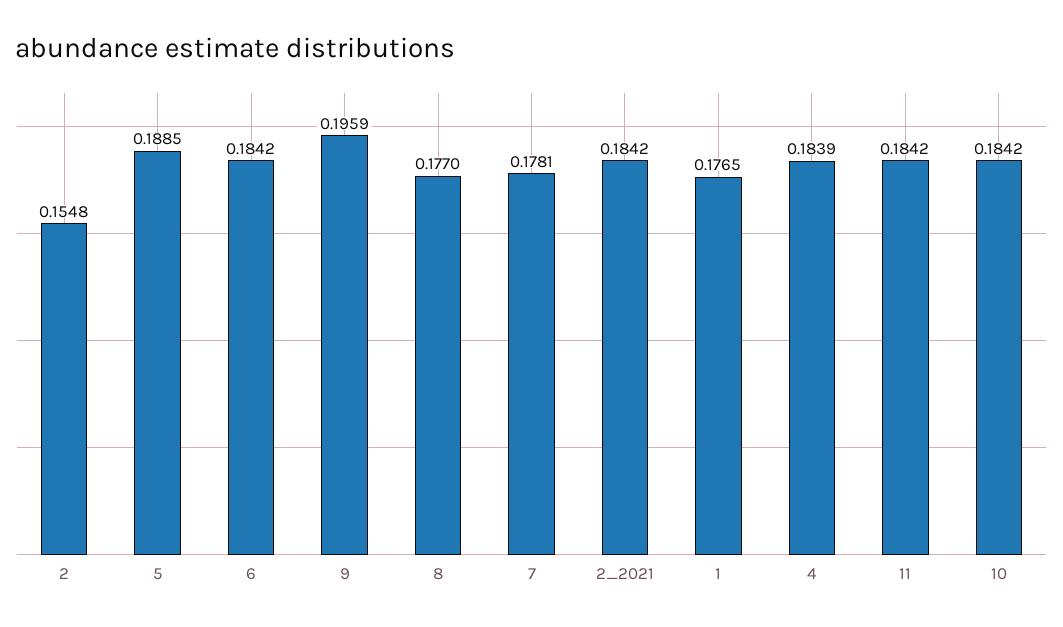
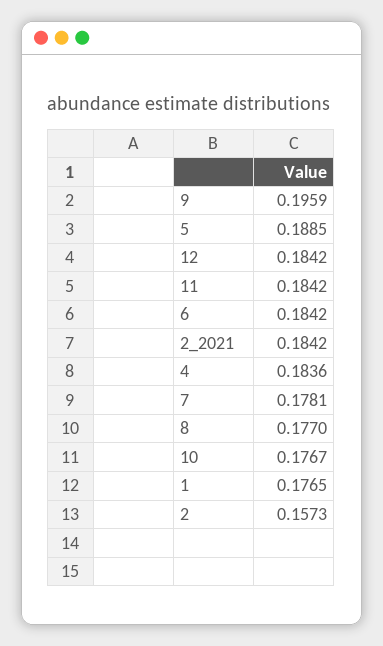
  {
-   "2": 0.1548,
+   "2": 0.1573,
    "5": 0.1885,
    "6": 0.1842,
    "9": 0.1959,
    "8": 0.177,
    "7": 0.1781,
    "2_2021": 0.1842,
    "1": 0.1765,
-   "4": 0.1839,
+   "4": 0.1836,
    "11": 0.1842,
-   "10": 0.1842
+   "10": 0.1767,
+   "12": 0.1842
  }

